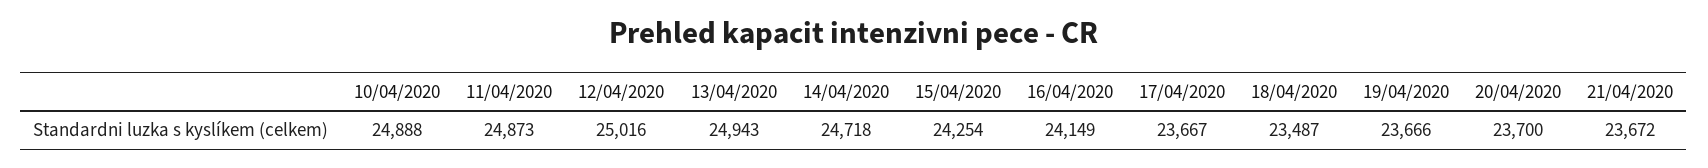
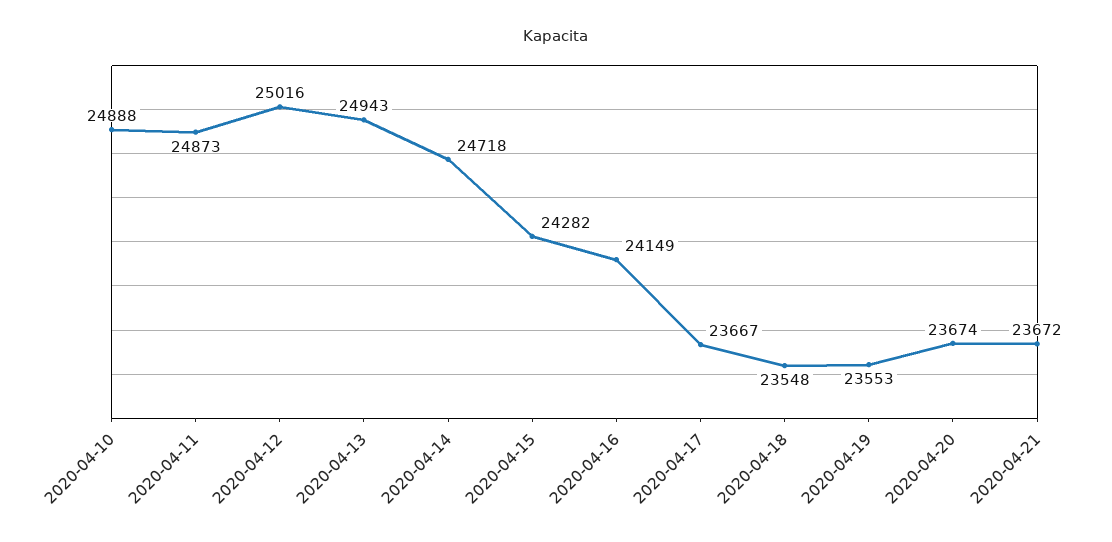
  {
    "10/04/2020": 24888,
    "11/04/2020": 24873,
    "12/04/2020": 25016,
    "13/04/2020": 24943,
    "14/04/2020": 24718,
-   "15/04/2020": 24254,
+   "15/04/2020": 24282,
    "16/04/2020": 24149,
    "17/04/2020": 23667,
-   "18/04/2020": 23487,
+   "18/04/2020": 23548,
-   "19/04/2020": 23666,
+   "19/04/2020": 23553,
-   "20/04/2020": 23700,
+   "20/04/2020": 23674,
    "21/04/2020": 23672
  }

